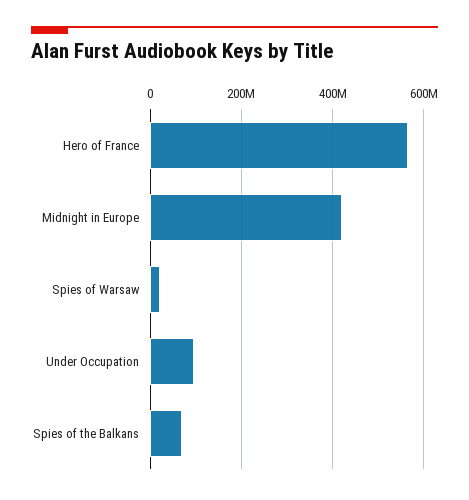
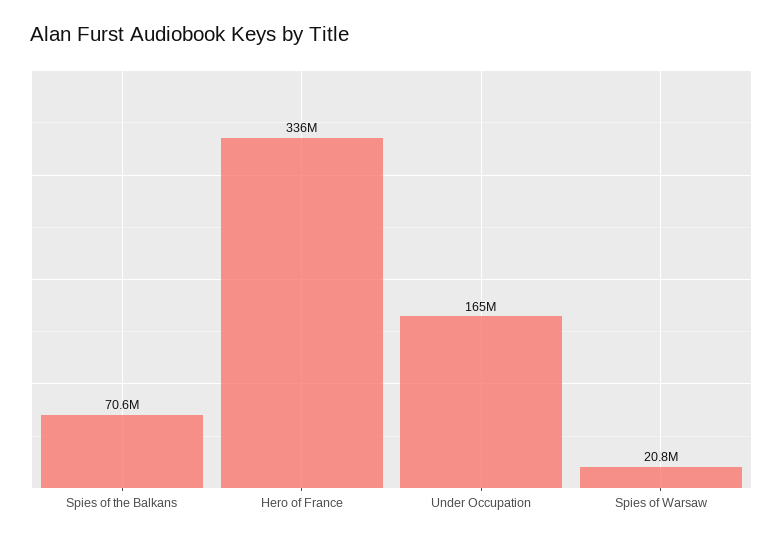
  {
-   "Hero of France": 560000000,
+   "Hero of France": 336000000,
-   "Midnight in Europe": 420000000,
    "Spies of Warsaw": 20800000,
-   "Under Occupation": 100000000,
+   "Under Occupation": 165000000,
    "Spies of the Balkans": 70600000
  }

